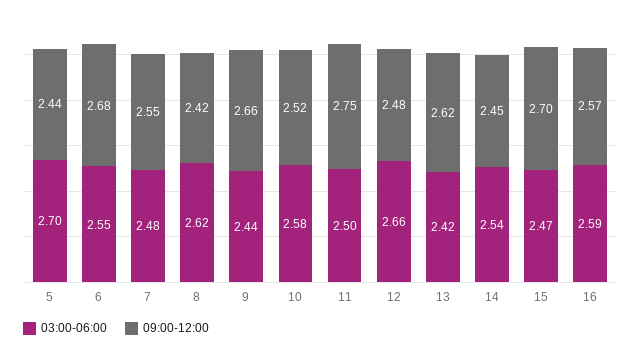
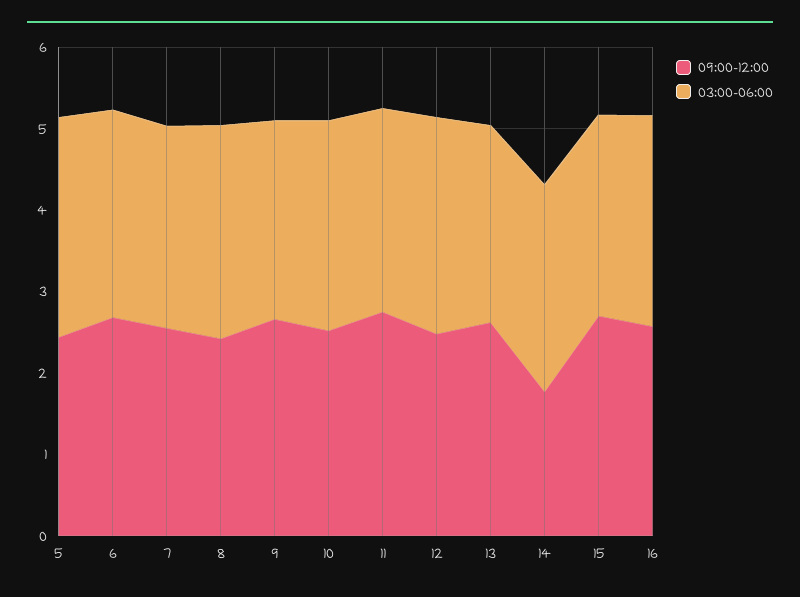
  {
    "03:00-06:00": {
      "5": 2.7,
      "6": 2.55,
      "7": 2.48,
      "8": 2.62,
      "9": 2.44,
      "10": 2.58,
      "11": 2.5,
      "12": 2.66,
      "13": 2.42,
      "14": 2.54,
      "15": 2.47,
      "16": 2.59
    },
    "09:00-12:00": {
      "5": 2.44,
      "6": 2.68,
      "7": 2.55,
      "8": 2.42,
      "9": 2.66,
      "10": 2.52,
      "11": 2.75,
      "12": 2.48,
      "13": 2.62,
-     "14": 2.45,
+     "14": 1.8,
      "15": 2.7,
      "16": 2.57
    }
  }

